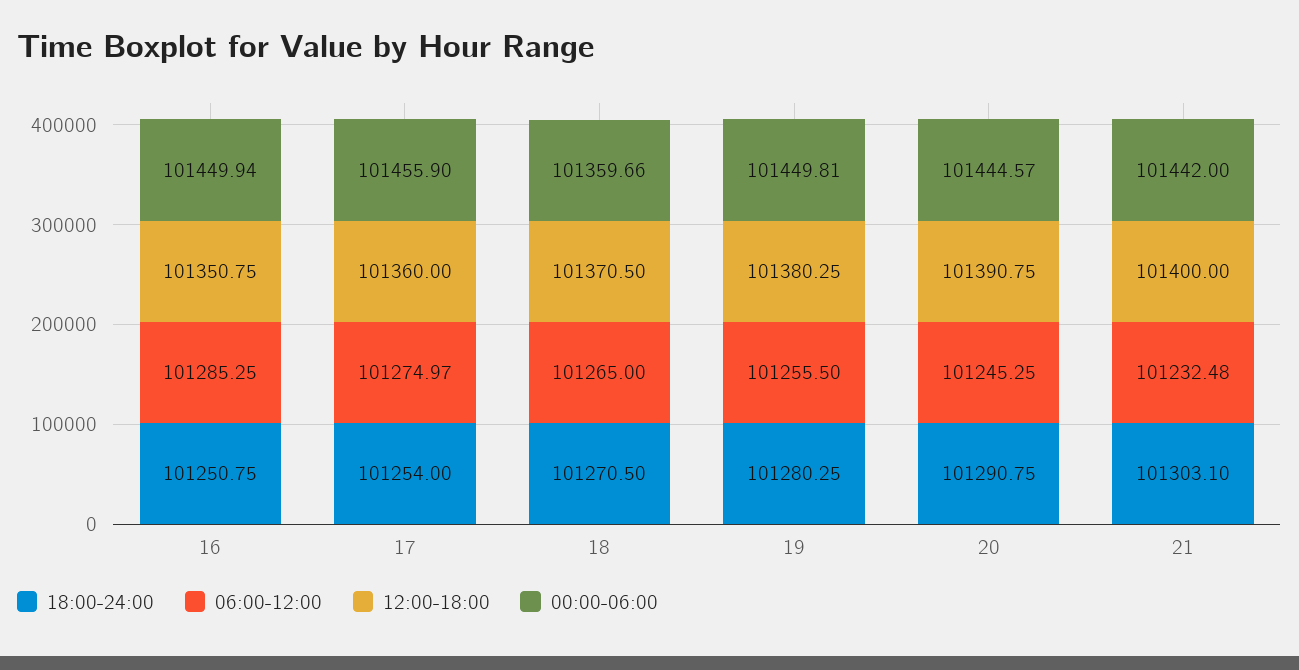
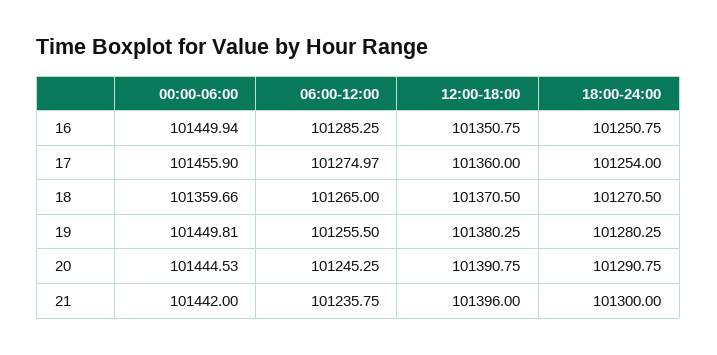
  {
    "18:00-24:00": {
      "16": 101250.75,
      "17": 101254,
      "18": 101270.5,
      "19": 101280.25,
      "20": 101290.75,
-     "21": 101303.1
+     "21": 101300
    },
    "06:00-12:00": {
      "16": 101285.25,
      "17": 101274.97,
      "18": 101265,
      "19": 101255.5,
      "20": 101245.25,
-     "21": 101232.48
+     "21": 101235.75
    },
    "12:00-18:00": {
      "16": 101350.75,
      "17": 101360,
      "18": 101370.5,
      "19": 101380.25,
      "20": 101390.75,
-     "21": 101400
+     "21": 101396
    },
    "00:00-06:00": {
      "16": 101449.94,
      "17": 101455.9,
      "18": 101359.66,
      "19": 101449.81,
-     "20": 101444.57,
+     "20": 101444.53,
      "21": 101442
    }
  }

